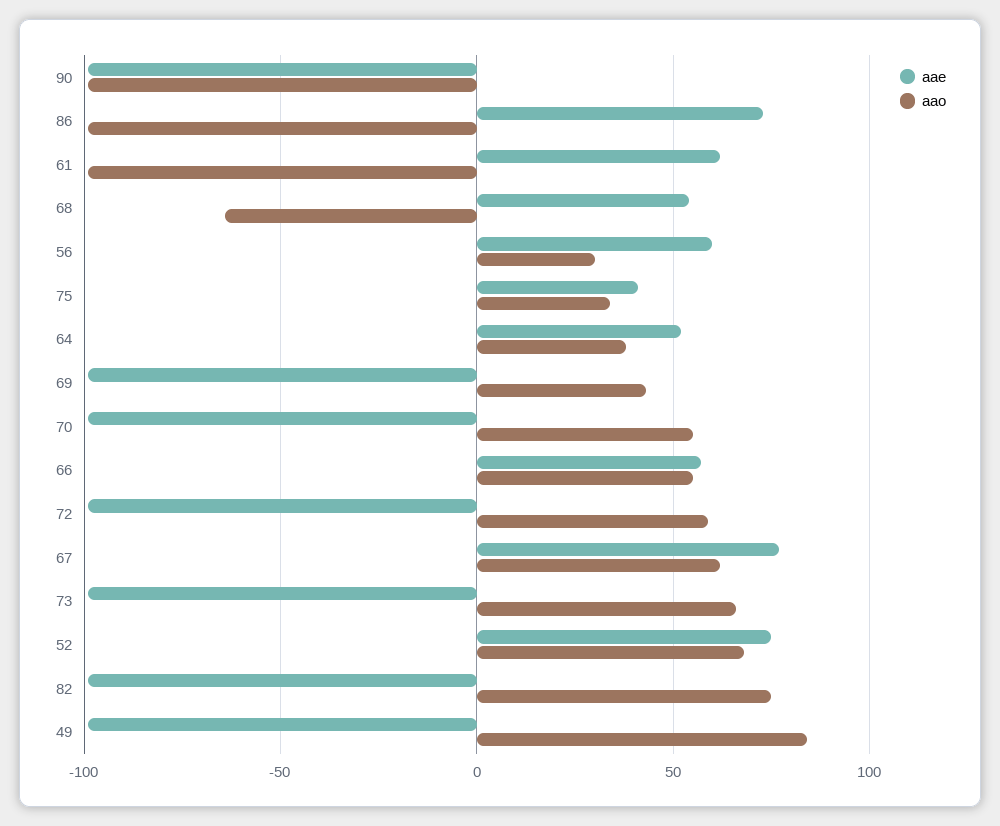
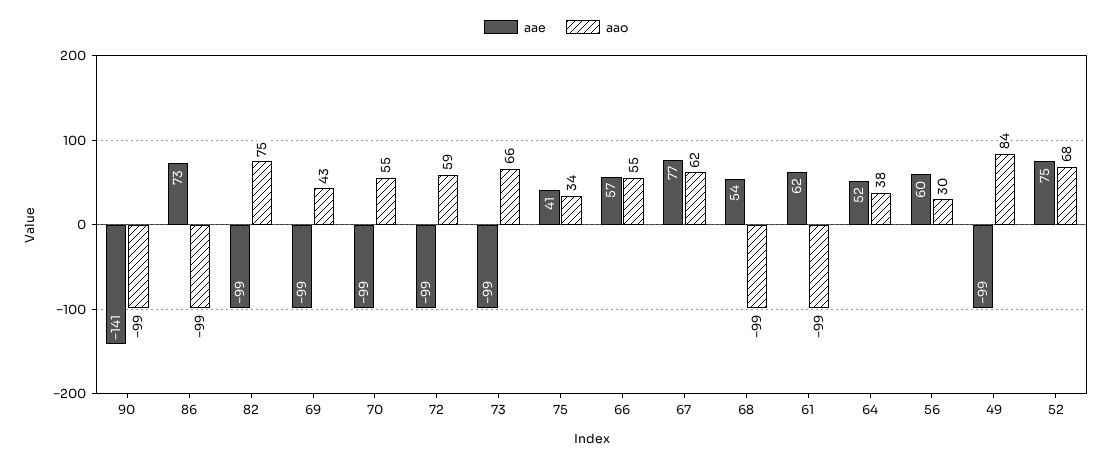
  {
    "aae": {
-     "90": -100,
+     "90": -141,
      "86": 73,
      "61": 62,
      "68": 54,
      "56": 60,
      "75": 41,
      "64": 52,
      "69": -99,
      "70": -99,
      "66": 57,
      "72": -99,
      "67": 77,
      "73": -99,
      "52": 75,
      "82": -99,
      "49": -99
    },
    "aao": {
      "90": -99,
      "86": -99,
      "61": -99,
-     "68": -65,
+     "68": -99,
      "56": 30,
      "75": 34,
      "64": 38,
      "69": 43,
      "70": 55,
      "66": 55,
      "72": 59,
      "67": 62,
      "73": 66,
      "52": 68,
      "82": 75,
      "49": 84
    }
  }

